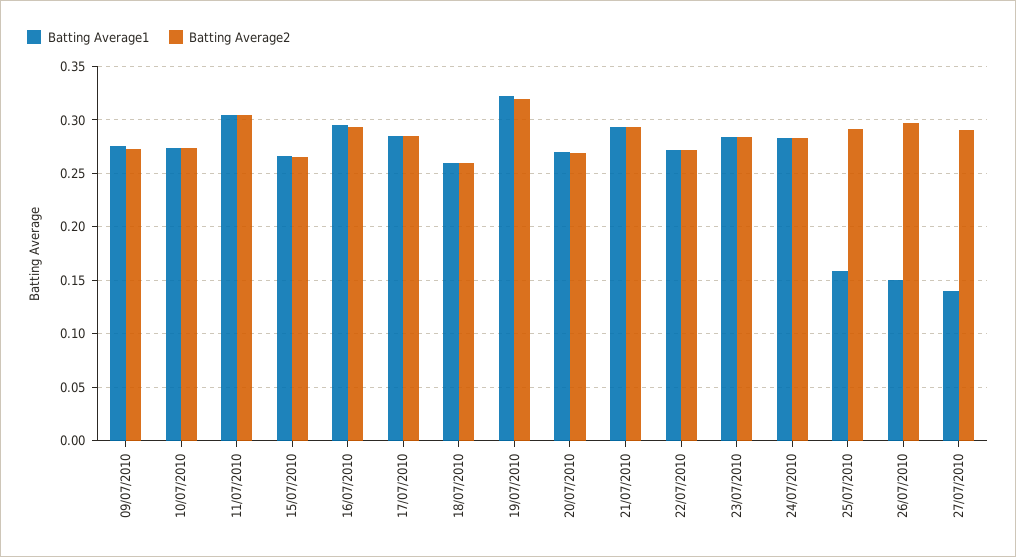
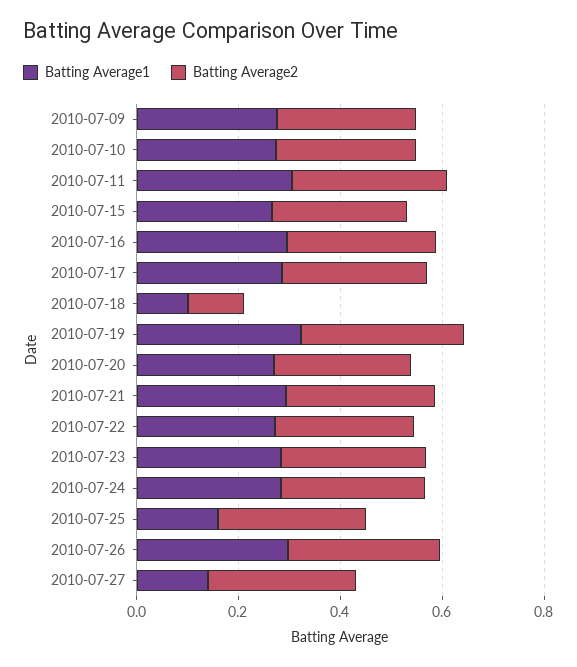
  {
    "Batting Average1": {
      "09/07/2010": 0.28,
      "10/07/2010": 0.27,
      "11/07/2010": 0.31,
      "15/07/2010": 0.27,
      "16/07/2010": 0.3,
      "17/07/2010": 0.29,
-     "18/07/2010": 0.26,
+     "18/07/2010": 0.1,
      "19/07/2010": 0.32,
      "20/07/2010": 0.27,
      "21/07/2010": 0.29,
      "22/07/2010": 0.27,
      "23/07/2010": 0.28,
      "24/07/2010": 0.28,
      "25/07/2010": 0.16,
-     "26/07/2010": 0.15,
+     "26/07/2010": 0.3,
      "27/07/2010": 0.14
    },
    "Batting Average2": {
      "09/07/2010": 0.27,
      "10/07/2010": 0.27,
      "11/07/2010": 0.31,
      "15/07/2010": 0.27,
      "16/07/2010": 0.29,
      "17/07/2010": 0.29,
-     "18/07/2010": 0.26,
+     "18/07/2010": 0.1,
      "19/07/2010": 0.32,
      "20/07/2010": 0.27,
      "21/07/2010": 0.29,
      "22/07/2010": 0.27,
      "23/07/2010": 0.28,
      "24/07/2010": 0.28,
      "25/07/2010": 0.29,
      "26/07/2010": 0.3,
      "27/07/2010": 0.29
    }
  }

